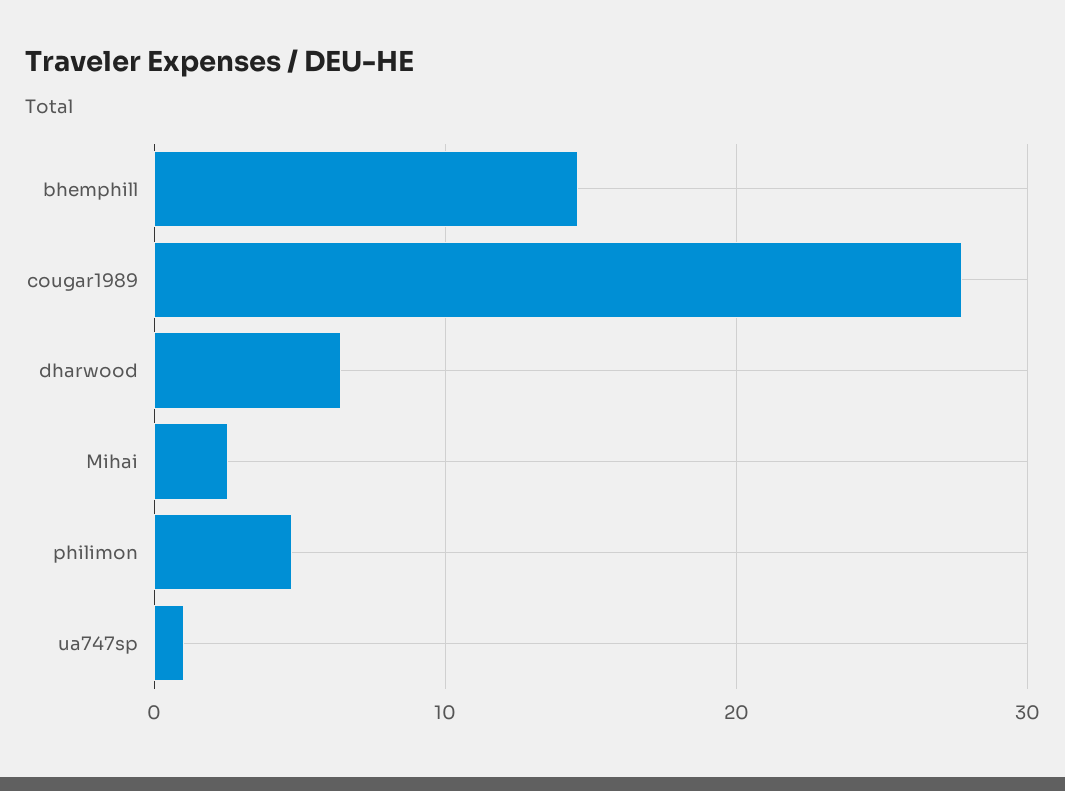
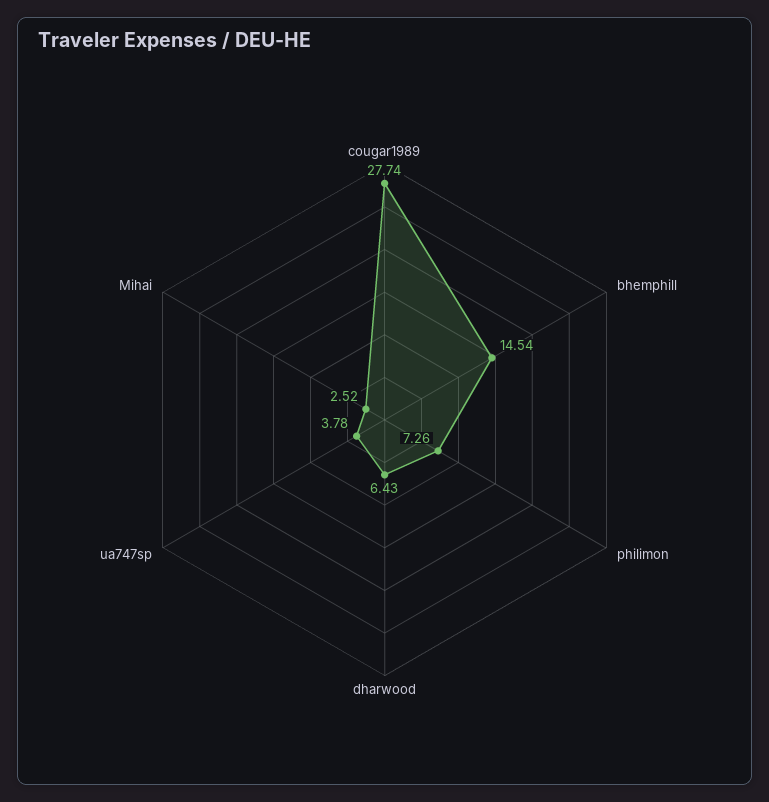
  {
    "bhemphill": 14.54,
    "cougar1989": 27.74,
    "dharwood": 6.43,
    "Mihai": 2.52,
-   "philimon": 5,
+   "philimon": 7.26,
-   "ua747sp": 1
+   "ua747sp": 3.78
  }

